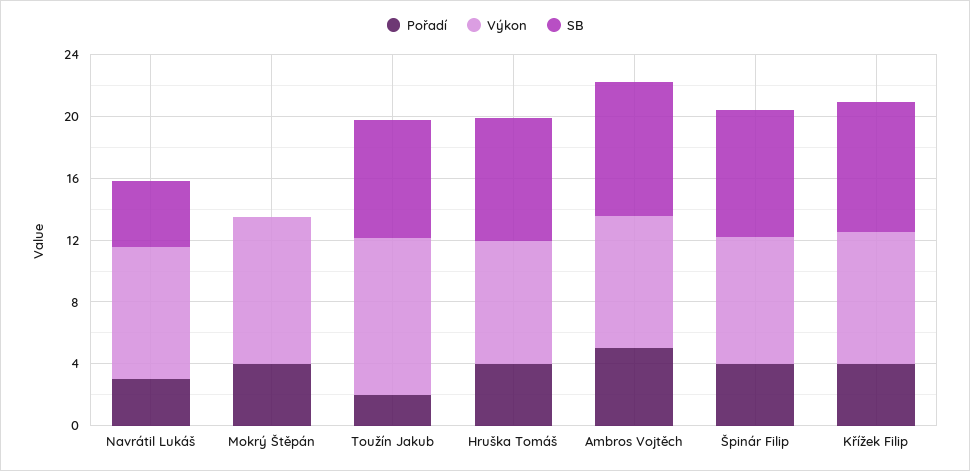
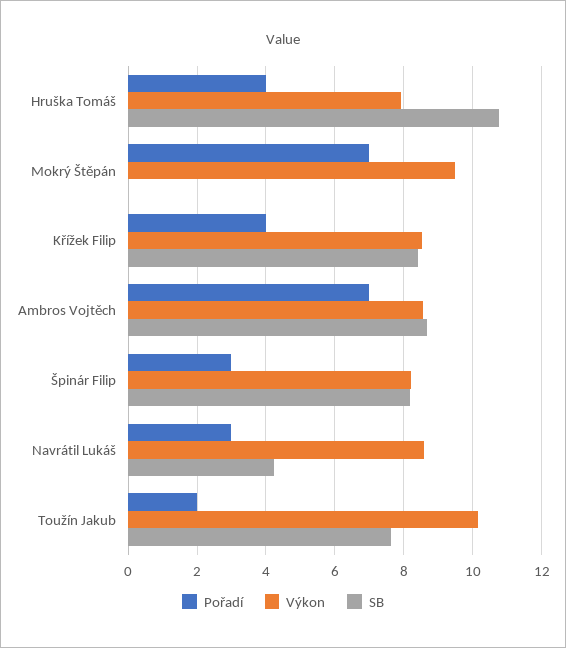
  {
    "Pořadí": {
      "Navrátil Lukáš": 3,
-     "Mokrý Štěpán": 4,
+     "Mokrý Štěpán": 7,
      "Toužín Jakub": 2,
      "Hruška Tomáš": 4,
-     "Ambros Vojtěch": 5,
+     "Ambros Vojtěch": 7,
-     "Špinár Filip": 4,
+     "Špinár Filip": 3,
      "Křížek Filip": 4
    },
    "Výkon": {
      "Navrátil Lukáš": 8.6,
      "Mokrý Štěpán": 9.4,
      "Toužín Jakub": 10.2,
      "Hruška Tomáš": 8,
      "Ambros Vojtěch": 8.6,
      "Špinár Filip": 8.2,
      "Křížek Filip": 8.6
    },
    "SB": {
      "Navrátil Lukáš": 4.2,
      "Mokrý Štěpán": 0,
      "Toužín Jakub": 7.6,
-     "Hruška Tomáš": 8,
+     "Hruška Tomáš": 10.8,
      "Ambros Vojtěch": 8.6,
      "Špinár Filip": 8.2,
      "Křížek Filip": 8.4
    }
  }

